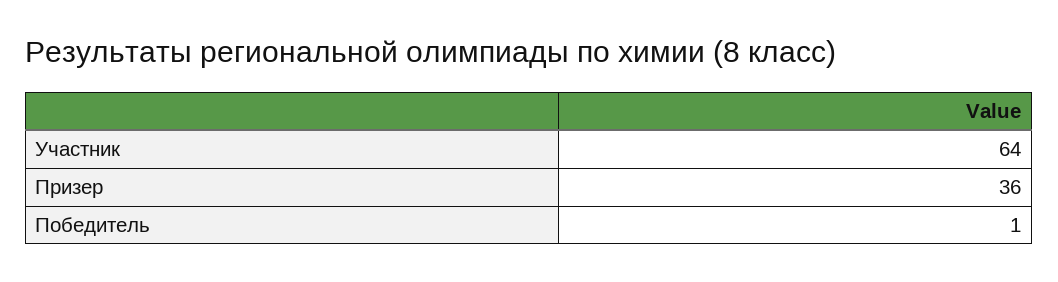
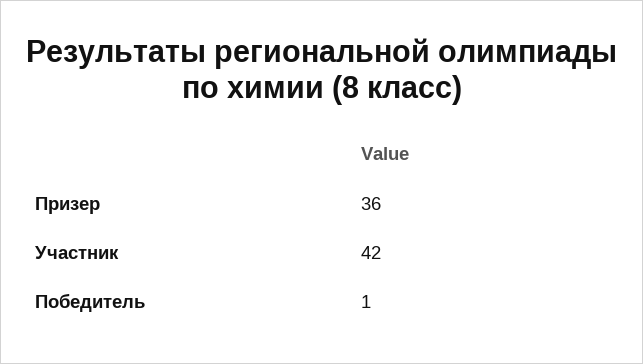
  {
-   "Участник": 64,
+   "Участник": 42,
    "Призер": 36,
    "Победитель": 1
  }

